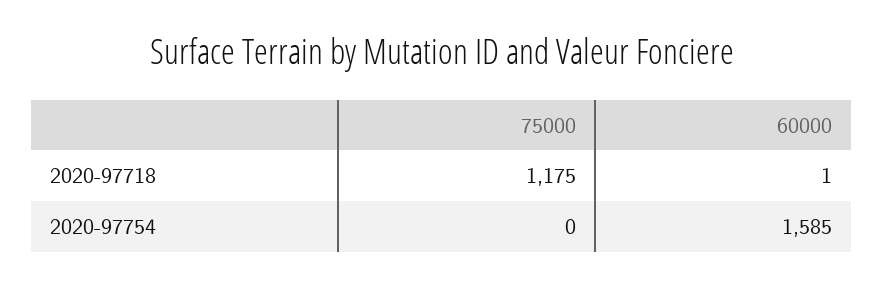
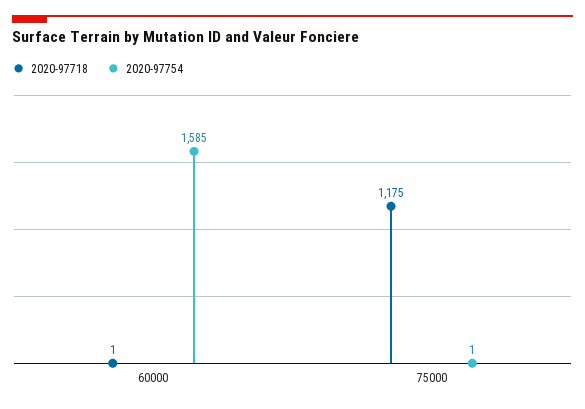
  {
    "2020-97718": {
      "75000": 1175,
      "60000": 1
    },
    "2020-97754": {
-     "75000": 0,
+     "75000": 1,
      "60000": 1585
    }
  }

